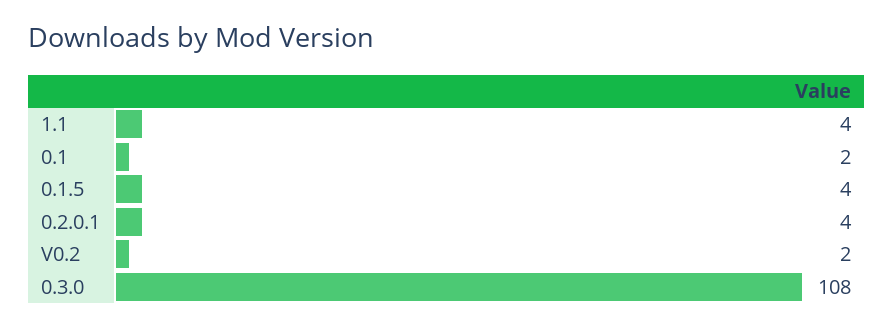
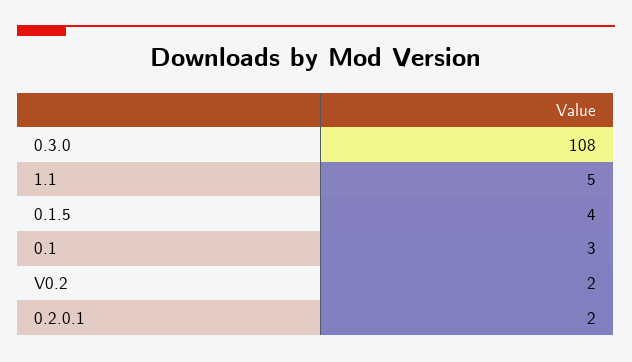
  {
-   "1.1": 4,
+   "1.1": 5,
-   "0.1": 2,
+   "0.1": 3,
    "0.1.5": 4,
-   "0.2.0.1": 4,
+   "0.2.0.1": 2,
    "V0.2": 2,
    "0.3.0": 108
  }

